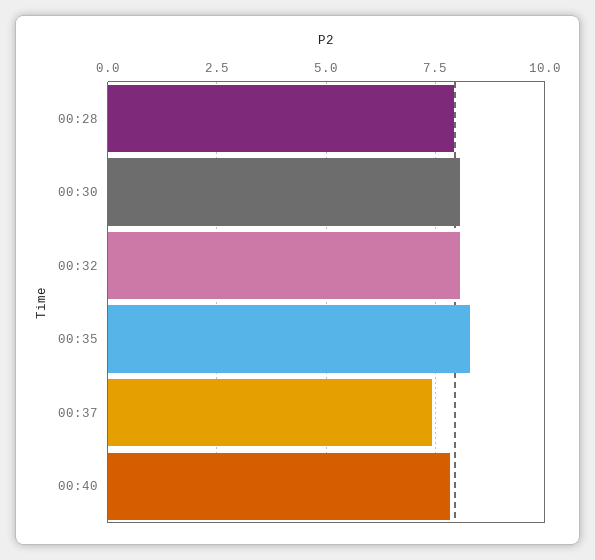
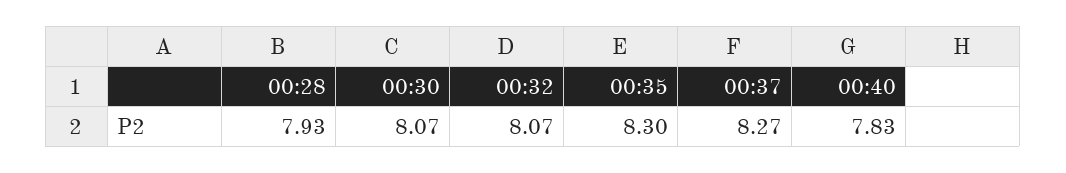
  {
    "00:28": 7.93,
    "00:30": 8.07,
    "00:32": 8.07,
    "00:35": 8.3,
-   "00:37": 7.5,
+   "00:37": 8.27,
    "00:40": 7.83
  }

